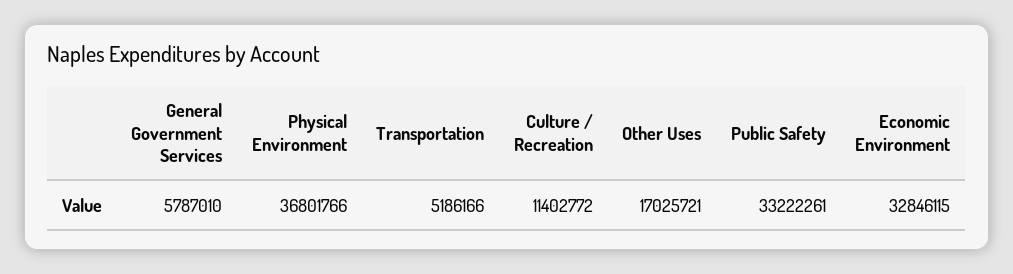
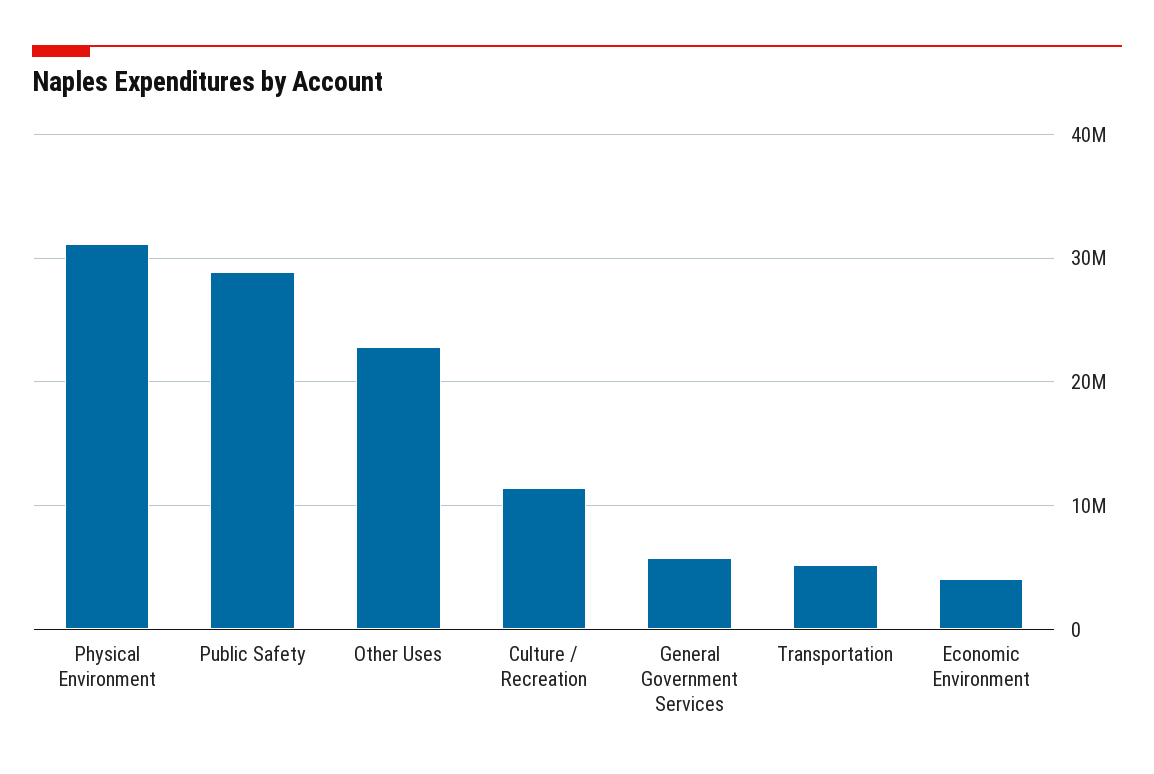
  {
    "General Government Services": 5787010,
-   "Physical Environment": 36801766,
+   "Physical Environment": 31000000,
    "Transportation": 5186166,
    "Culture / Recreation": 11402772,
-   "Other Uses": 17025721,
+   "Other Uses": 23000000,
-   "Public Safety": 33222261,
+   "Public Safety": 29000000,
-   "Economic Environment": 32846115
+   "Economic Environment": 4000000
  }

